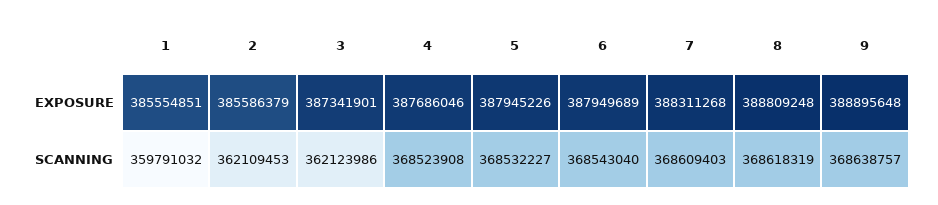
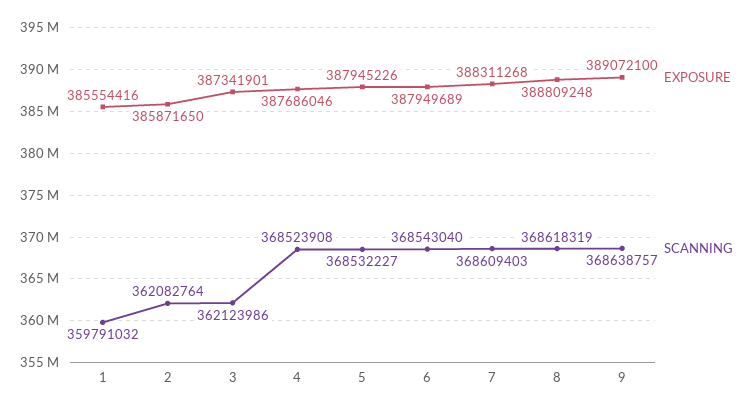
  {
    "EXPOSURE": {
-     "1": 385554851,
+     "1": 385554416,
-     "2": 385586379,
+     "2": 385871650,
      "3": 387341901,
      "4": 387686046,
      "5": 387945226,
      "6": 387949689,
      "7": 388311268,
      "8": 388809248,
-     "9": 388895648
+     "9": 389072100
    },
    "SCANNING": {
      "1": 359791032,
-     "2": 362109453,
+     "2": 362082764,
      "3": 362123986,
      "4": 368523908,
      "5": 368532227,
      "6": 368543040,
      "7": 368609403,
      "8": 368618319,
      "9": 368638757
    }
  }

